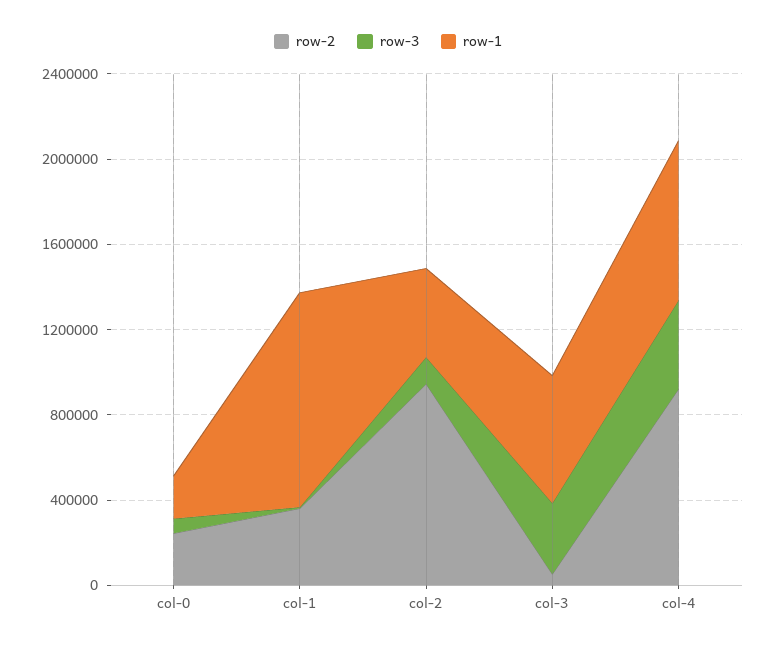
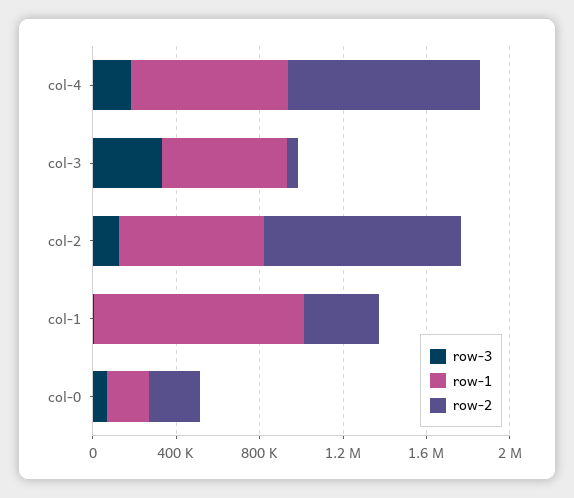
  {
    "row-2": {
      "col-0": 200000,
      "col-1": 400000,
      "col-2": 900000,
      "col-3": 100000,
      "col-4": 900000
    },
    "row-3": {
      "col-0": 100000,
      "col-1": 0,
      "col-2": 100000,
      "col-3": 300000,
-     "col-4": 400000
+     "col-4": 200000
    },
    "row-1": {
      "col-0": 200000,
      "col-1": 1000000,
-     "col-2": 400000,
+     "col-2": 700000,
      "col-3": 600000,
      "col-4": 700000
    }
  }

